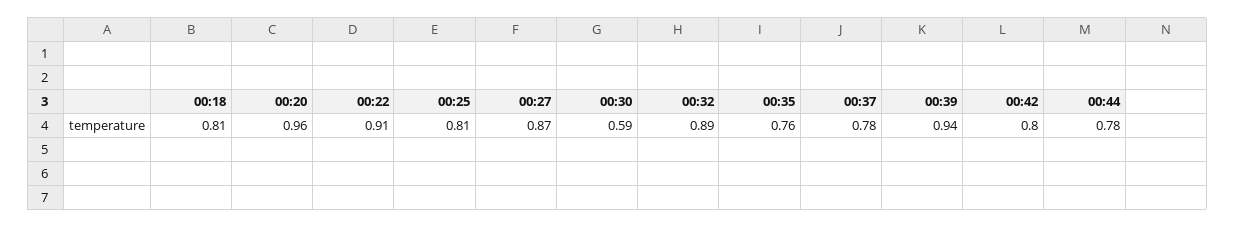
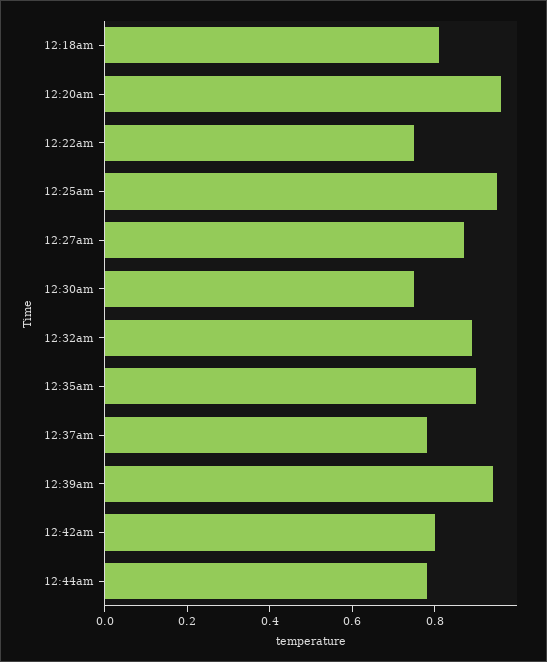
  {
    "00:18": 0.81,
    "00:20": 0.96,
-   "00:22": 0.91,
+   "00:22": 0.75,
-   "00:25": 0.81,
+   "00:25": 0.95,
    "00:27": 0.87,
-   "00:30": 0.59,
+   "00:30": 0.75,
    "00:32": 0.89,
-   "00:35": 0.76,
+   "00:35": 0.9,
    "00:37": 0.78,
    "00:39": 0.94,
    "00:42": 0.8,
    "00:44": 0.78
  }

